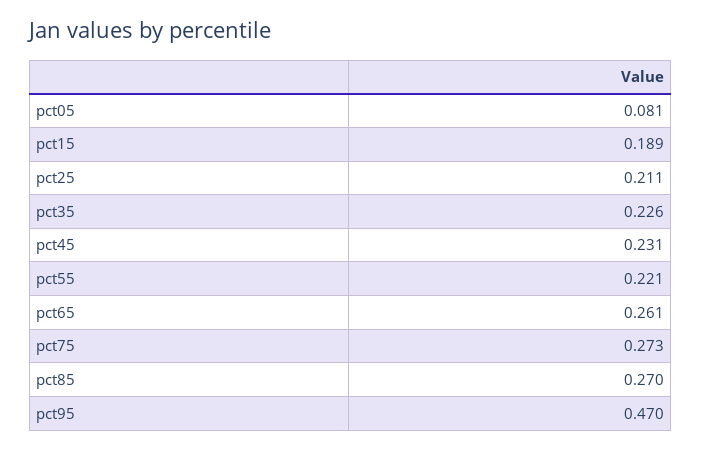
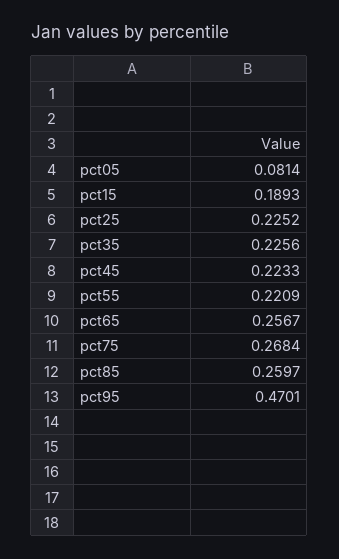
  {
    "pct05": 0.0814,
    "pct15": 0.1893,
-   "pct25": 0.211,
+   "pct25": 0.2252,
    "pct35": 0.2256,
-   "pct45": 0.231,
+   "pct45": 0.2233,
    "pct55": 0.2209,
-   "pct65": 0.261,
+   "pct65": 0.2567,
-   "pct75": 0.273,
+   "pct75": 0.2684,
-   "pct85": 0.27,
+   "pct85": 0.2597,
    "pct95": 0.4701
  }

